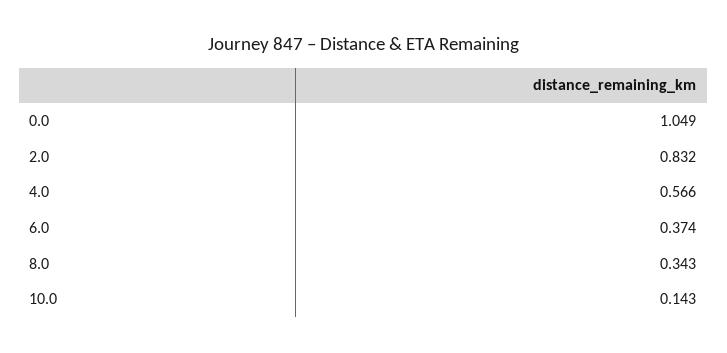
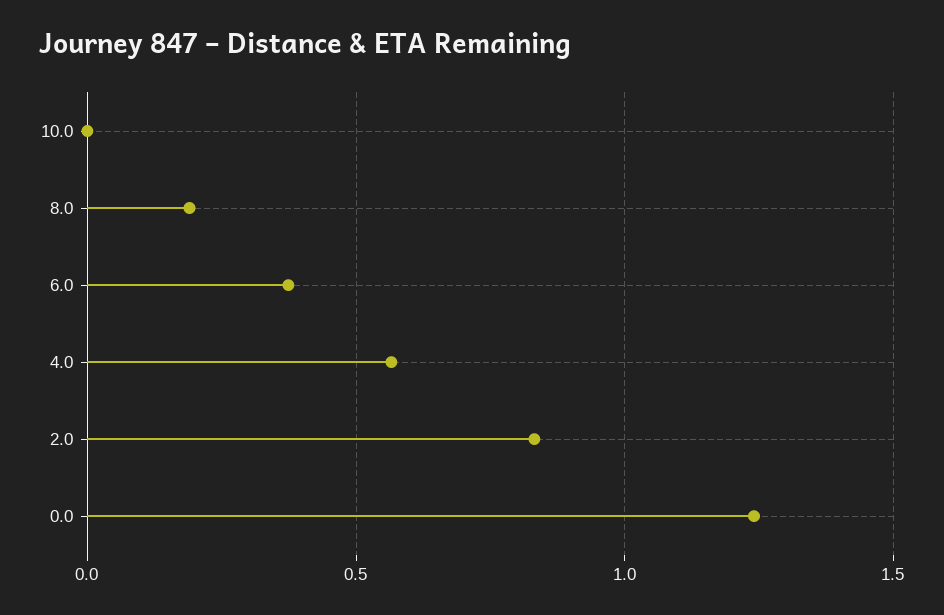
  {
-   "0.0": 1.049,
+   "0.0": 1.25,
    "2.0": 0.832,
    "4.0": 0.566,
    "6.0": 0.374,
-   "8.0": 0.343,
+   "8.0": 0.2,
-   "10.0": 0.143
+   "10.0": 0
  }

